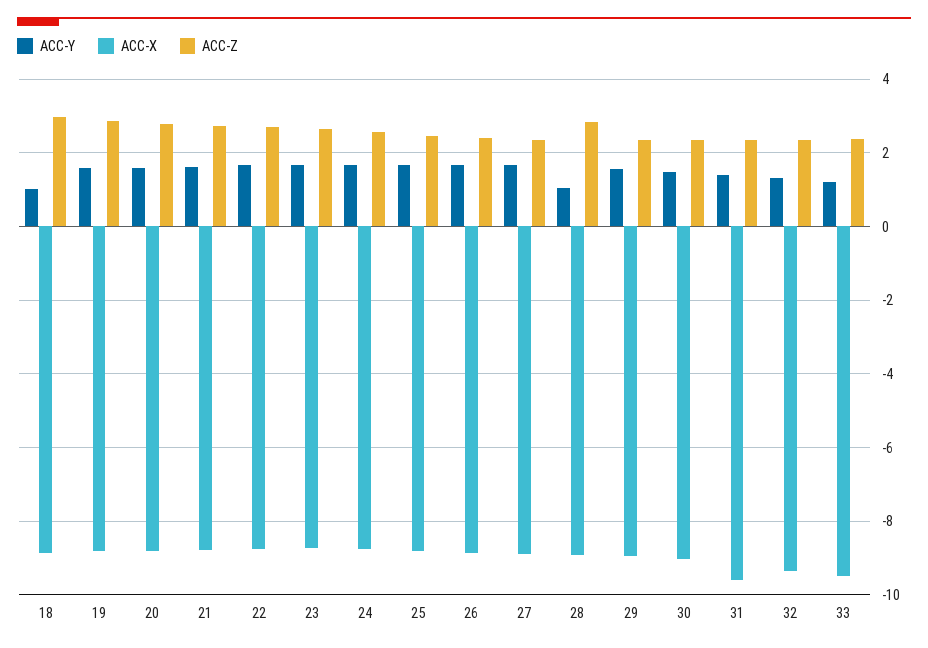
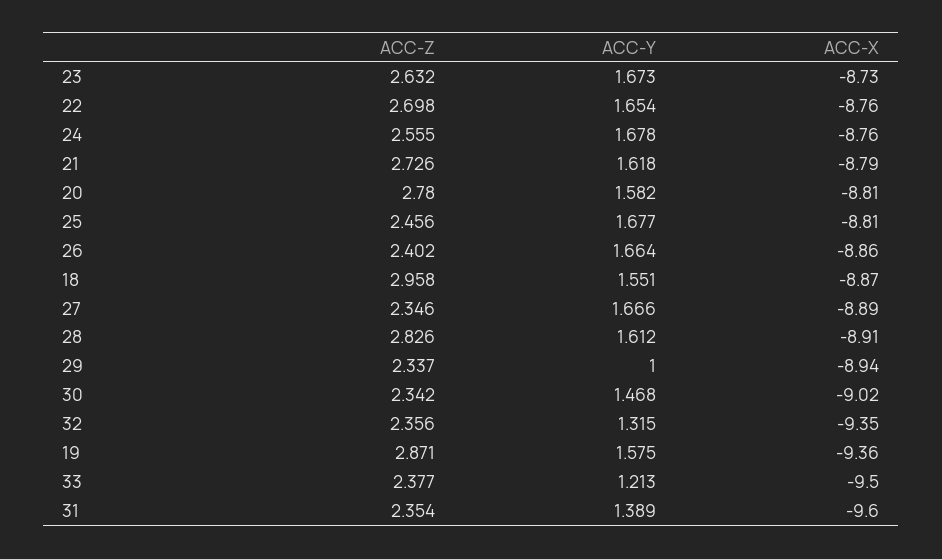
  {
    "ACC-Y": {
-     "18": 1,
+     "18": 1.551,
      "19": 1.575,
      "20": 1.582,
      "21": 1.618,
      "22": 1.654,
      "23": 1.673,
      "24": 1.678,
      "25": 1.677,
      "26": 1.664,
      "27": 1.666,
-     "28": 1,
+     "28": 1.612,
-     "29": 1.6,
+     "29": 1,
      "30": 1.468,
      "31": 1.389,
      "32": 1.315,
      "33": 1.213
    },
    "ACC-X": {
      "18": -8.87,
-     "19": -8.8,
+     "19": -9.36,
      "20": -8.81,
      "21": -8.79,
      "22": -8.76,
      "23": -8.73,
      "24": -8.76,
      "25": -8.81,
      "26": -8.86,
      "27": -8.89,
      "28": -8.91,
      "29": -8.94,
      "30": -9.02,
      "31": -9.6,
      "32": -9.35,
      "33": -9.5
    },
    "ACC-Z": {
      "18": 2.958,
      "19": 2.871,
      "20": 2.78,
      "21": 2.726,
      "22": 2.698,
      "23": 2.632,
      "24": 2.555,
      "25": 2.456,
      "26": 2.402,
      "27": 2.346,
      "28": 2.826,
      "29": 2.337,
      "30": 2.342,
      "31": 2.354,
      "32": 2.356,
      "33": 2.377
    }
  }

